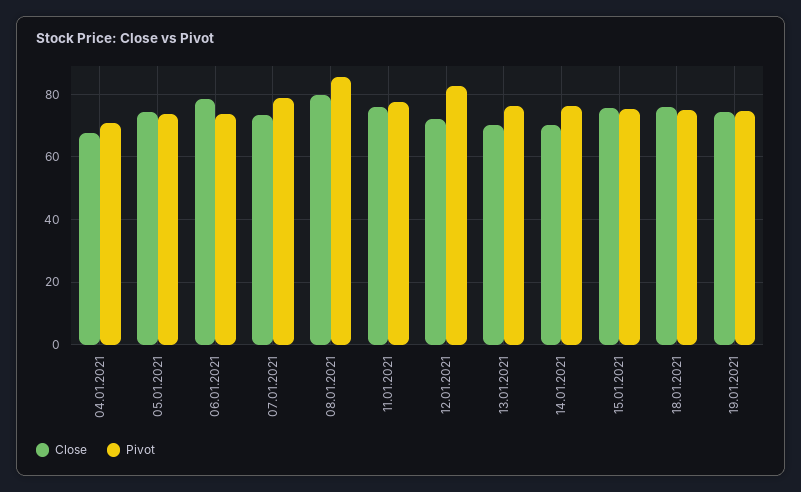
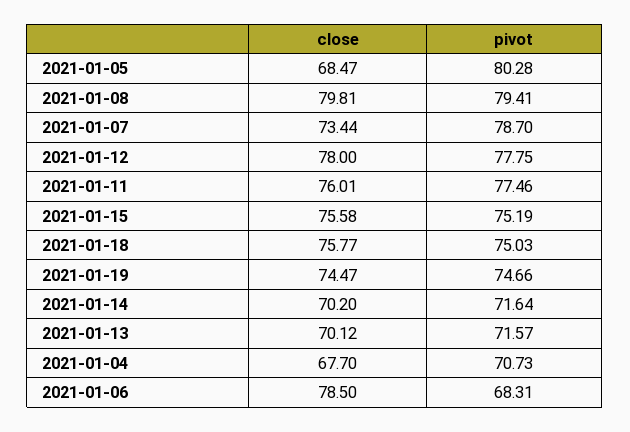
  {
    "Close": {
      "04.01.2021": 67.7,
-     "05.01.2021": 74,
+     "05.01.2021": 68.47,
      "06.01.2021": 78.5,
      "07.01.2021": 73.44,
      "08.01.2021": 79.81,
      "11.01.2021": 76.01,
-     "12.01.2021": 72,
+     "12.01.2021": 78,
      "13.01.2021": 70.12,
      "14.01.2021": 70.2,
      "15.01.2021": 75.58,
      "18.01.2021": 75.77,
      "19.01.2021": 74.47
    },
    "Pivot": {
      "04.01.2021": 70.73,
-     "05.01.2021": 74,
+     "05.01.2021": 80.28,
-     "06.01.2021": 74,
+     "06.01.2021": 68.31,
      "07.01.2021": 78.7,
-     "08.01.2021": 86,
+     "08.01.2021": 79.41,
      "11.01.2021": 77.46,
-     "12.01.2021": 82,
+     "12.01.2021": 77.75,
-     "13.01.2021": 76,
+     "13.01.2021": 71.57,
-     "14.01.2021": 76,
+     "14.01.2021": 71.64,
      "15.01.2021": 75.19,
      "18.01.2021": 75.03,
      "19.01.2021": 74.66
    }
  }

